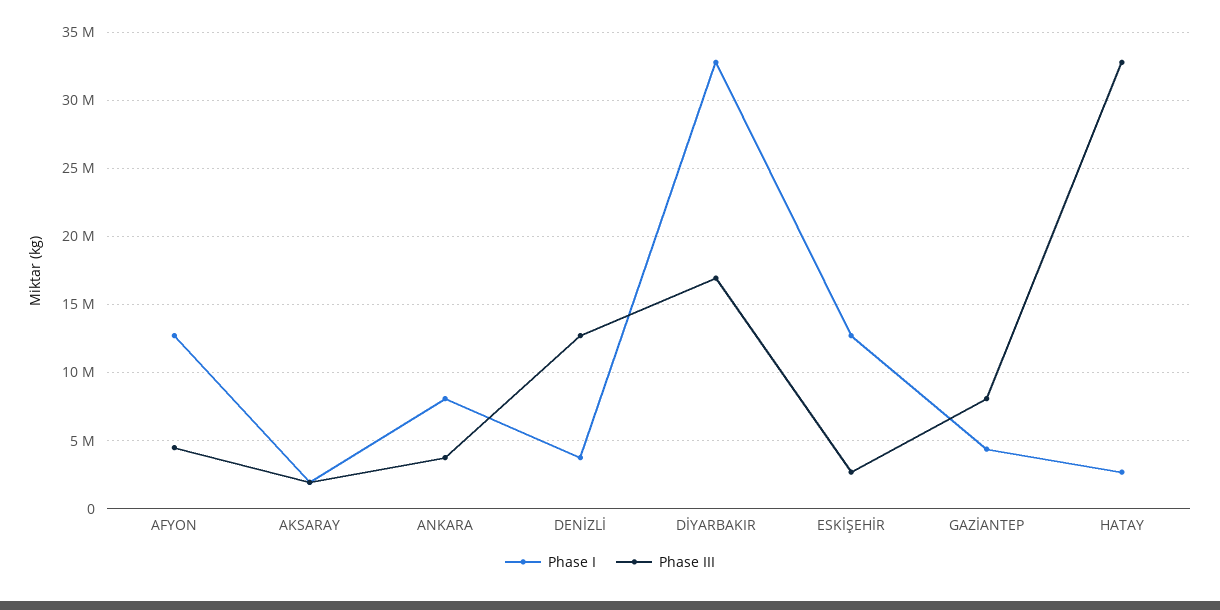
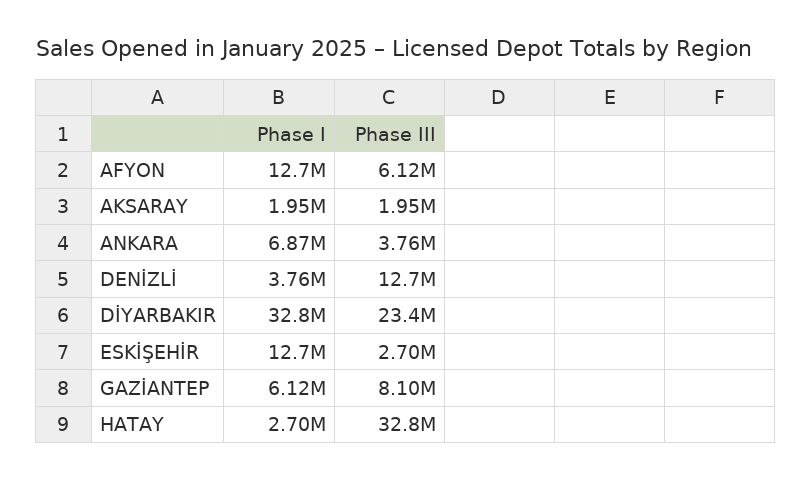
  {
    "Phase I": {
      "AFYON": 12700000,
      "AKSARAY": 1950000,
-     "ANKARA": 8000000,
+     "ANKARA": 6870000,
      "DENİZLİ": 3760000,
      "DİYARBAKIR": 32800000,
      "ESKİŞEHİR": 12700000,
-     "GAZİANTEP": 4500000,
+     "GAZİANTEP": 6120000,
      "HATAY": 2700000
    },
    "Phase III": {
-     "AFYON": 4500000,
+     "AFYON": 6120000,
      "AKSARAY": 1950000,
      "ANKARA": 3760000,
      "DENİZLİ": 12700000,
-     "DİYARBAKIR": 17000000,
+     "DİYARBAKIR": 23400000,
      "ESKİŞEHİR": 2700000,
      "GAZİANTEP": 8100000,
      "HATAY": 32800000
    }
  }

